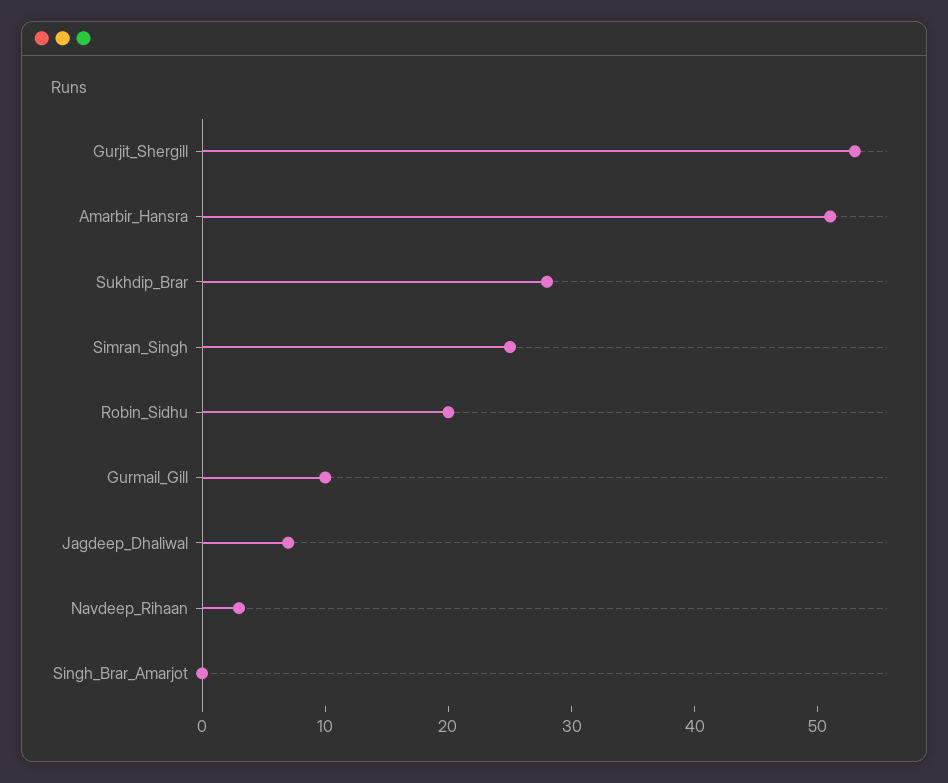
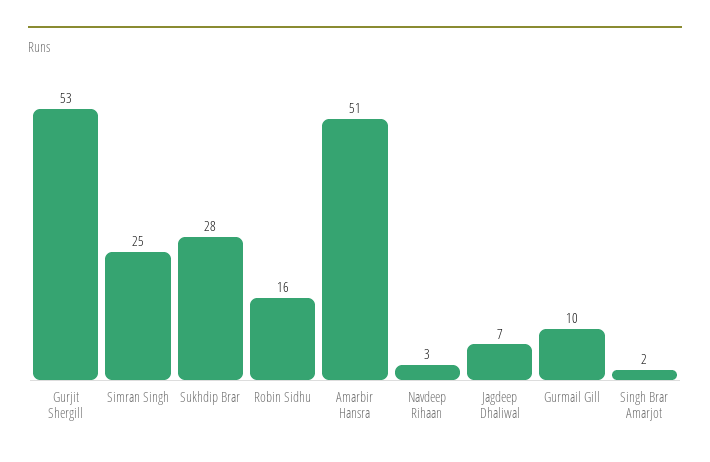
  {
    "Gurjit_Shergill": 53,
    "Amarbir_Hansra": 51,
    "Sukhdip_Brar": 28,
    "Simran_Singh": 25,
-   "Robin_Sidhu": 20,
+   "Robin_Sidhu": 16,
    "Gurmail_Gill": 10,
    "Jagdeep_Dhaliwal": 7,
    "Navdeep_Rihaan": 3,
-   "Singh_Brar_Amarjot": 0
+   "Singh_Brar_Amarjot": 2
  }

